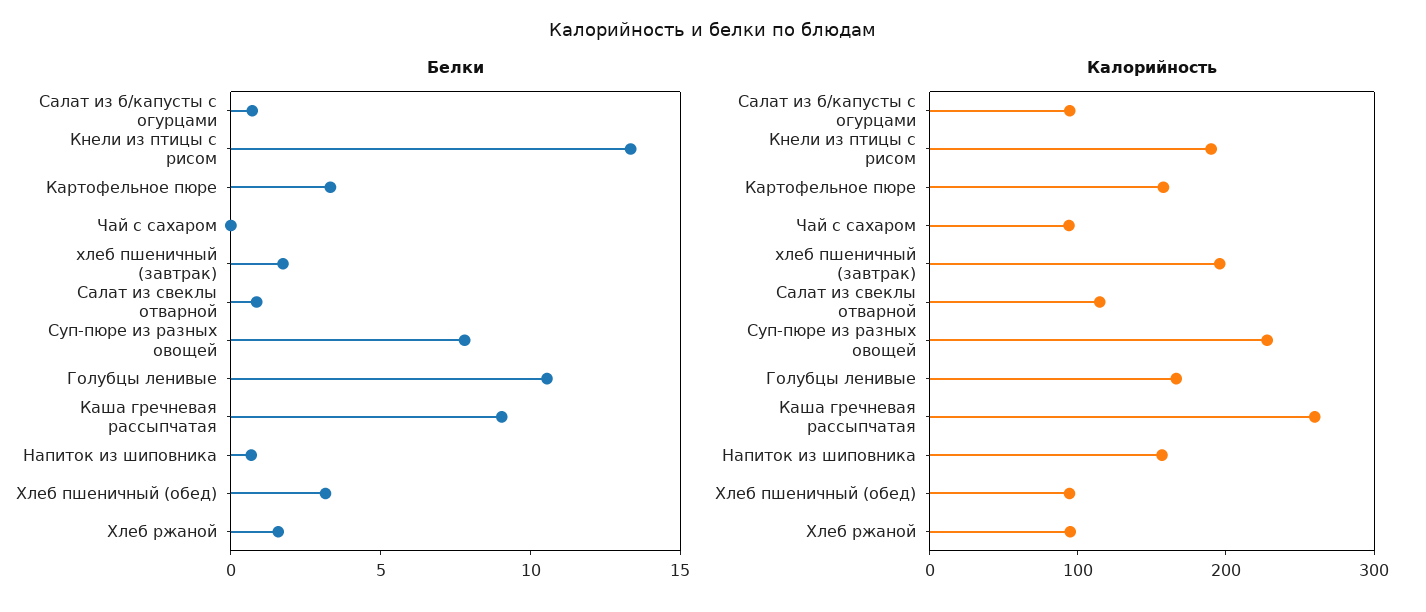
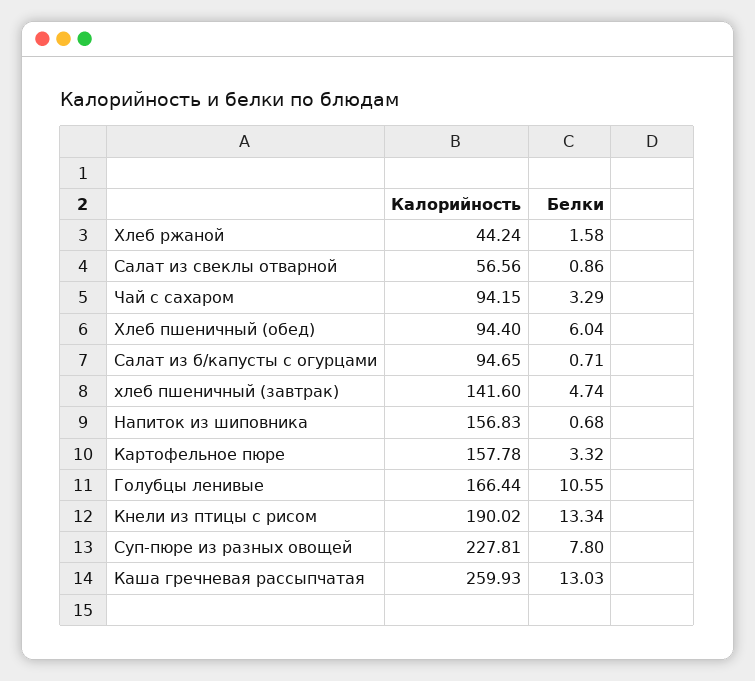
  {
    "Белки": {
      "Салат из б/капусты с огурцами": 0.71,
      "Кнели из птицы с рисом": 13.34,
      "Картофельное пюре": 3.32,
-     "Чай с сахаром": 0,
+     "Чай с сахаром": 3.29,
-     "хлеб пшеничный (завтрак)": 2,
+     "хлеб пшеничный (завтрак)": 4.74,
      "Салат из свеклы отварной": 0.86,
      "Суп-пюре из разных овощей": 7.8,
      "Голубцы ленивые": 10.55,
-     "Каша гречневая рассыпчатая": 9,
+     "Каша гречневая рассыпчатая": 13.03,
      "Напиток из шиповника": 0.68,
-     "Хлеб пшеничный (обед)": 3,
+     "Хлеб пшеничный (обед)": 6.04,
      "Хлеб ржаной": 1.58
    },
    "Калорийность": {
      "Салат из б/капусты с огурцами": 94.65,
      "Кнели из птицы с рисом": 190.02,
      "Картофельное пюре": 157.78,
      "Чай с сахаром": 94.15,
-     "хлеб пшеничный (завтрак)": 200,
+     "хлеб пшеничный (завтрак)": 141.6,
-     "Салат из свеклы отварной": 120,
+     "Салат из свеклы отварной": 56.56,
      "Суп-пюре из разных овощей": 227.81,
      "Голубцы ленивые": 166.44,
      "Каша гречневая рассыпчатая": 259.93,
      "Напиток из шиповника": 156.83,
      "Хлеб пшеничный (обед)": 94.4,
-     "Хлеб ржаной": 100
+     "Хлеб ржаной": 44.24
    }
  }

